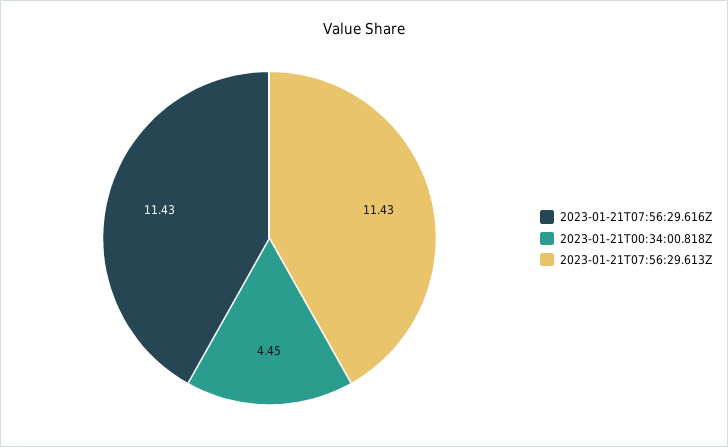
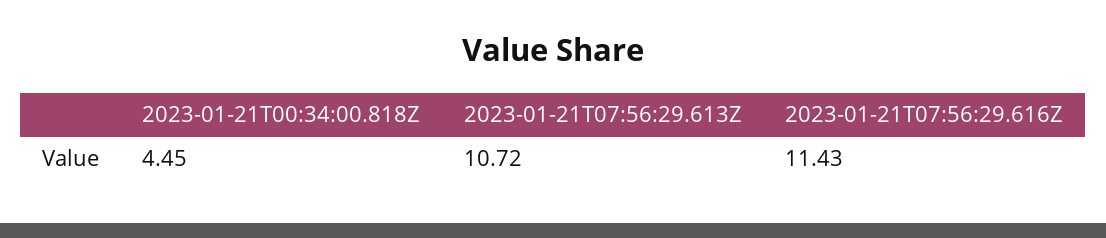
  {
    "2023-01-21T07:56:29.616Z": 11.43,
    "2023-01-21T00:34:00.818Z": 4.45,
-   "2023-01-21T07:56:29.613Z": 11.43
+   "2023-01-21T07:56:29.613Z": 10.72
  }

